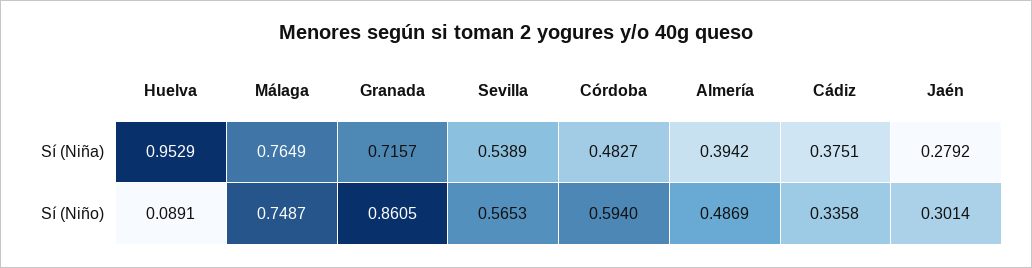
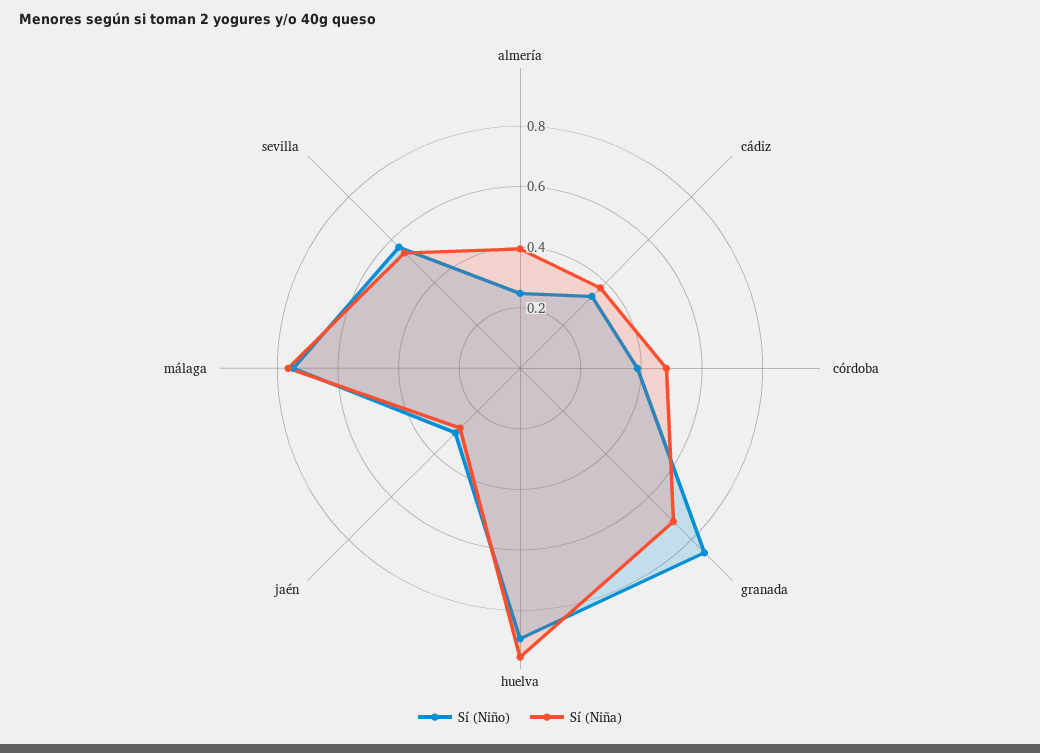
  {
    "Sí (Niña)": {
      "Huelva": 0.9529,
      "Málaga": 0.7649,
      "Granada": 0.7157,
      "Sevilla": 0.5389,
      "Córdoba": 0.4827,
      "Almería": 0.3942,
      "Cádiz": 0.3751,
      "Jaén": 0.2792
    },
    "Sí (Niño)": {
-     "Huelva": 0.0891,
+     "Huelva": 0.9,
      "Málaga": 0.7487,
      "Granada": 0.8605,
      "Sevilla": 0.5653,
-     "Córdoba": 0.594,
+     "Córdoba": 0.4,
-     "Almería": 0.4869,
+     "Almería": 0.25,
      "Cádiz": 0.3358,
      "Jaén": 0.3014
    }
  }

